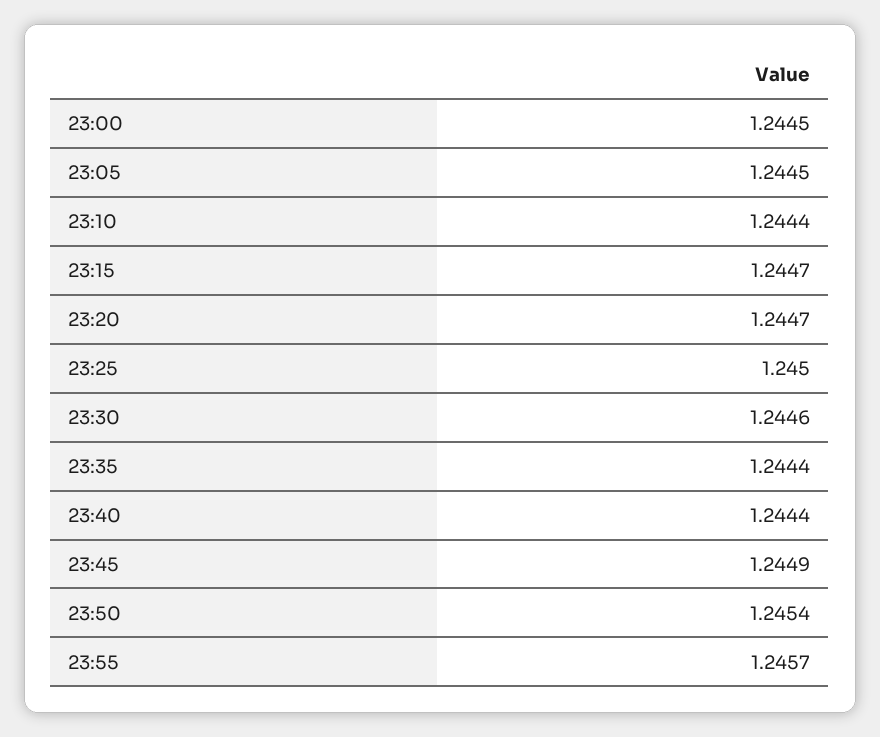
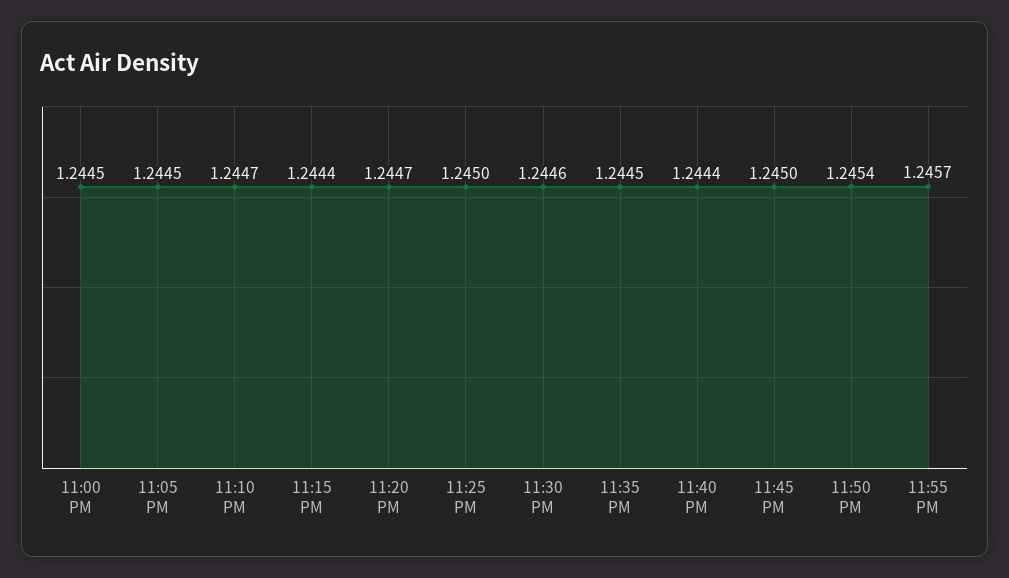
  {
    "23:00": 1.2445,
    "23:05": 1.2445,
-   "23:10": 1.2444,
+   "23:10": 1.2447,
-   "23:15": 1.2447,
+   "23:15": 1.2444,
    "23:20": 1.2447,
    "23:25": 1.245,
    "23:30": 1.2446,
-   "23:35": 1.2444,
+   "23:35": 1.2445,
    "23:40": 1.2444,
-   "23:45": 1.2449,
+   "23:45": 1.245,
    "23:50": 1.2454,
    "23:55": 1.2457
  }

